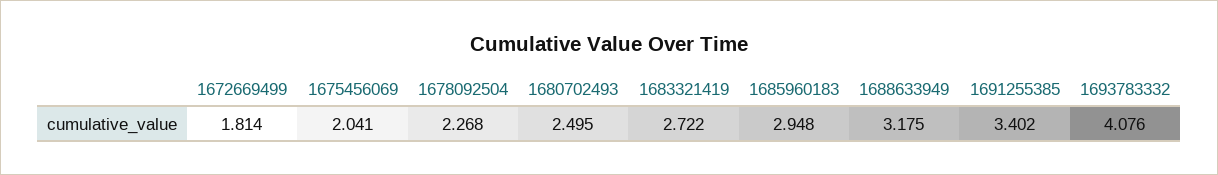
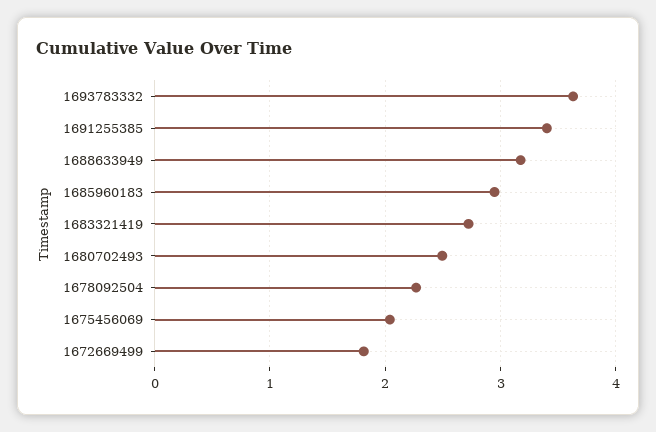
  {
    "1672669499": 1.814,
    "1675456069": 2.041,
    "1678092504": 2.268,
    "1680702493": 2.495,
    "1683321419": 2.722,
    "1685960183": 2.948,
    "1688633949": 3.175,
    "1691255385": 3.402,
-   "1693783332": 4.076
+   "1693783332": 3.6
  }

